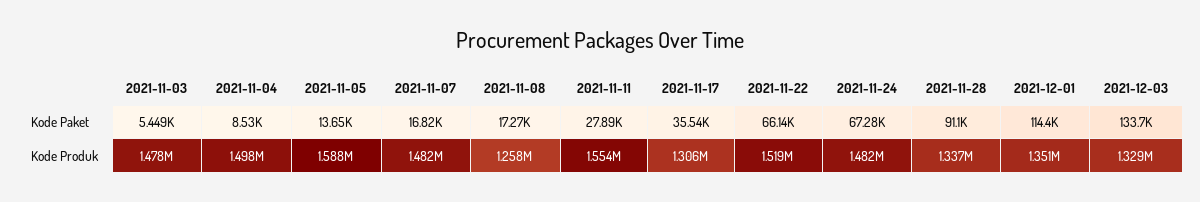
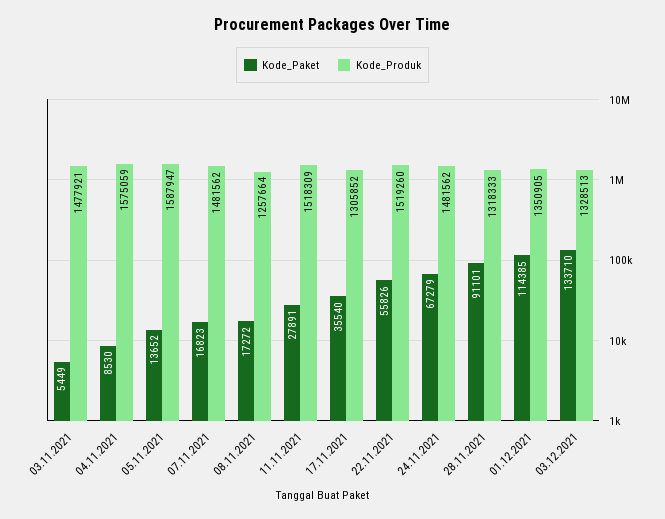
  {
    "Kode Paket": {
      "2021-11-03": 5449,
      "2021-11-04": 8530,
      "2021-11-05": 13652,
      "2021-11-07": 16823,
      "2021-11-08": 17272,
      "2021-11-11": 27891,
      "2021-11-17": 35540,
-     "2021-11-22": 66140,
+     "2021-11-22": 55826,
      "2021-11-24": 67279,
      "2021-11-28": 91101,
      "2021-12-01": 114385,
      "2021-12-03": 133710
    },
    "Kode Produk": {
      "2021-11-03": 1477921,
-     "2021-11-04": 1498000,
+     "2021-11-04": 1575059,
      "2021-11-05": 1587947,
      "2021-11-07": 1481562,
      "2021-11-08": 1257664,
-     "2021-11-11": 1554000,
+     "2021-11-11": 1518309,
      "2021-11-17": 1305852,
      "2021-11-22": 1519260,
      "2021-11-24": 1481562,
-     "2021-11-28": 1337000,
+     "2021-11-28": 1318333,
      "2021-12-01": 1350905,
      "2021-12-03": 1328513
    }
  }

